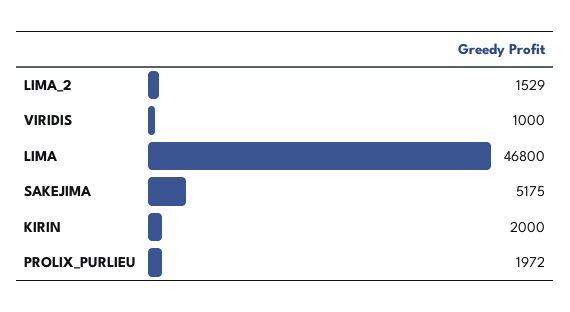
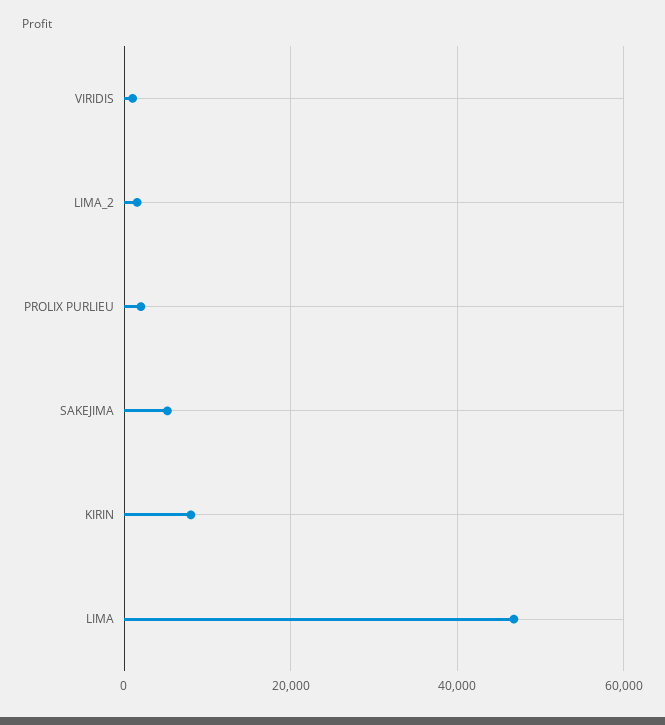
  {
    "LIMA_2": 1529,
    "VIRIDIS": 1000,
    "LIMA": 46800,
    "SAKEJIMA": 5175,
-   "KIRIN": 2000,
+   "KIRIN": 8000,
    "PROLIX_PURLIEU": 1972
  }

